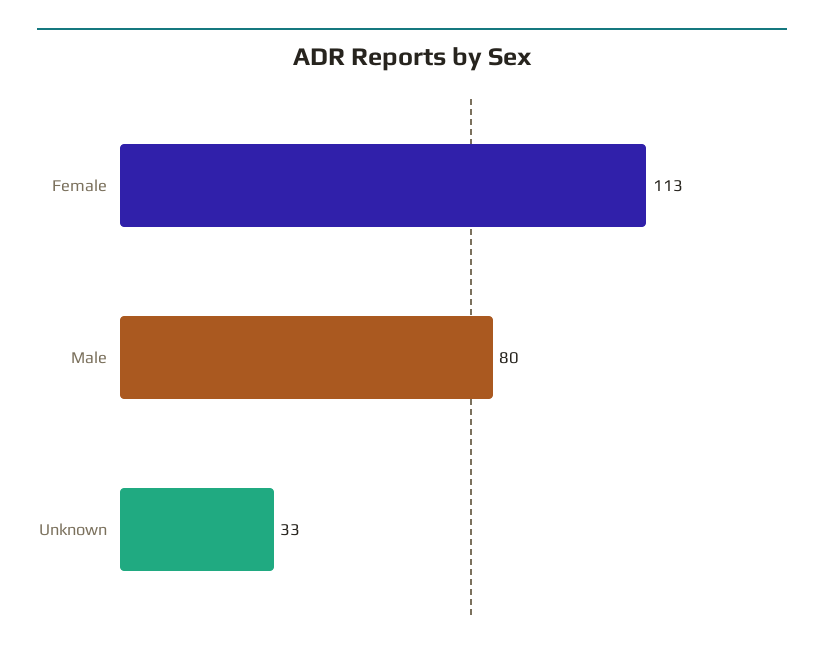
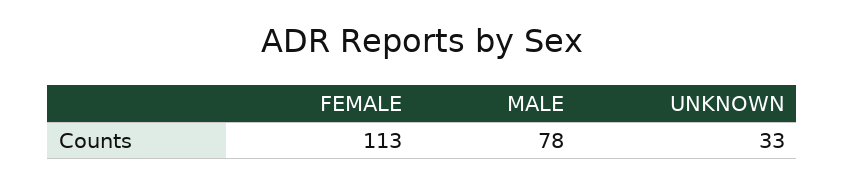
  {
    "Female": 113,
-   "Male": 80,
+   "Male": 78,
    "Unknown": 33
  }

